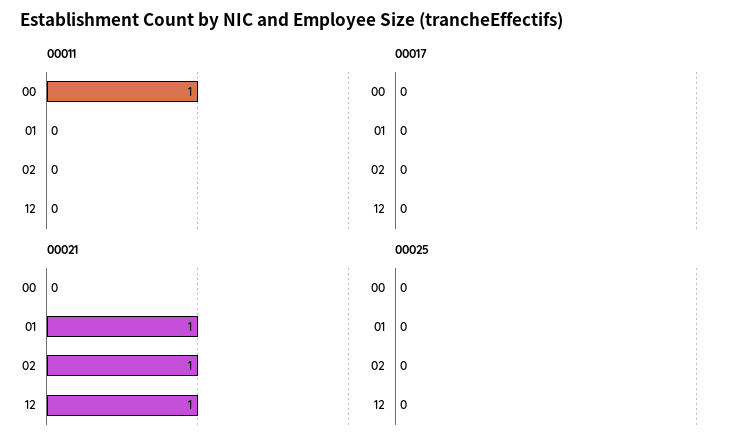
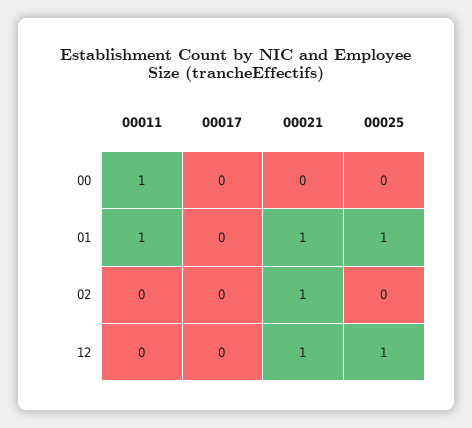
  {
    "00011": {
      "00": 1,
-     "01": 0,
+     "01": 1,
      "02": 0,
      "12": 0
    },
    "00017": {
      "00": 0,
      "01": 0,
      "02": 0,
      "12": 0
    },
    "00021": {
      "00": 0,
      "01": 1,
      "02": 1,
      "12": 1
    },
    "00025": {
      "00": 0,
-     "01": 0,
+     "01": 1,
      "02": 0,
-     "12": 0
+     "12": 1
    }
  }

